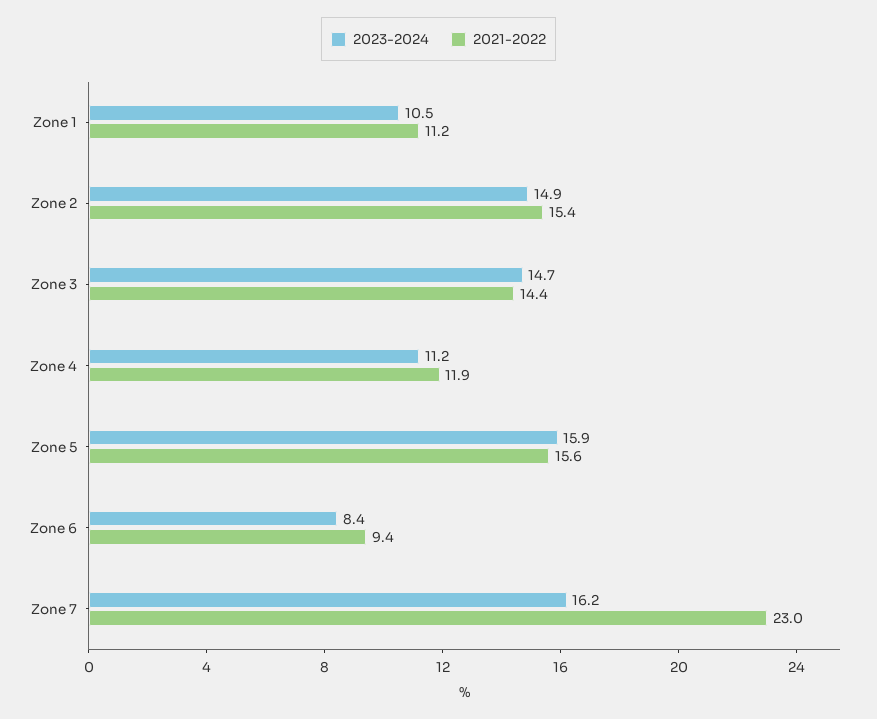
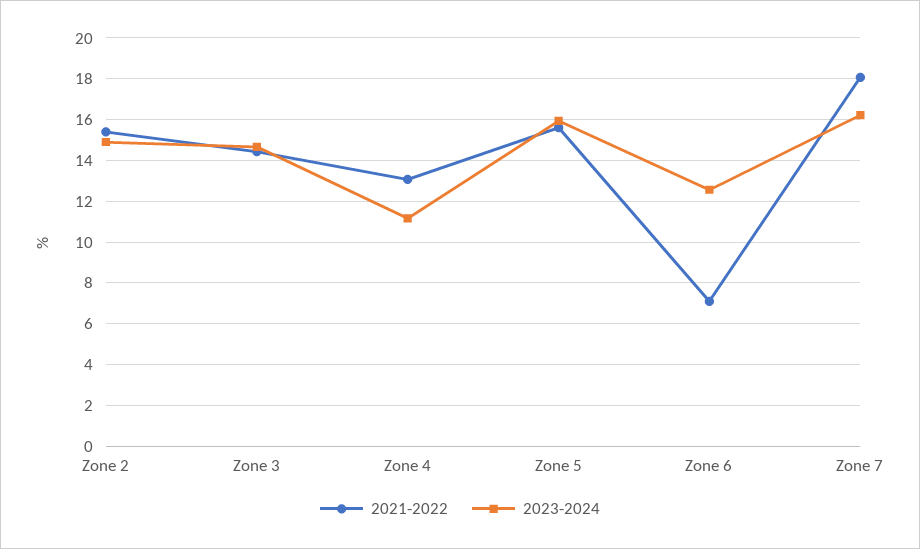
  {
    "2023-2024": {
-     "Zone 1": 10.5,
      "Zone 2": 14.9,
      "Zone 3": 14.7,
      "Zone 4": 11.2,
      "Zone 5": 15.9,
-     "Zone 6": 8.4,
+     "Zone 6": 12.5,
      "Zone 7": 16.2
    },
    "2021-2022": {
-     "Zone 1": 11.2,
      "Zone 2": 15.4,
      "Zone 3": 14.4,
-     "Zone 4": 11.9,
+     "Zone 4": 13,
      "Zone 5": 15.6,
-     "Zone 6": 9.4,
+     "Zone 6": 7,
-     "Zone 7": 23
+     "Zone 7": 18
    }
  }

